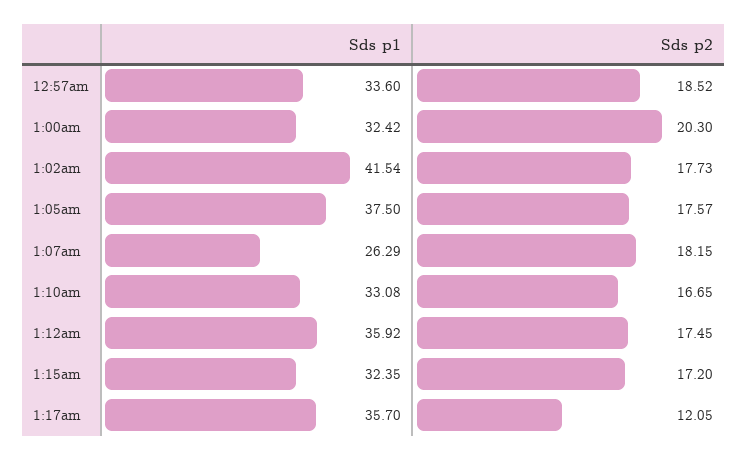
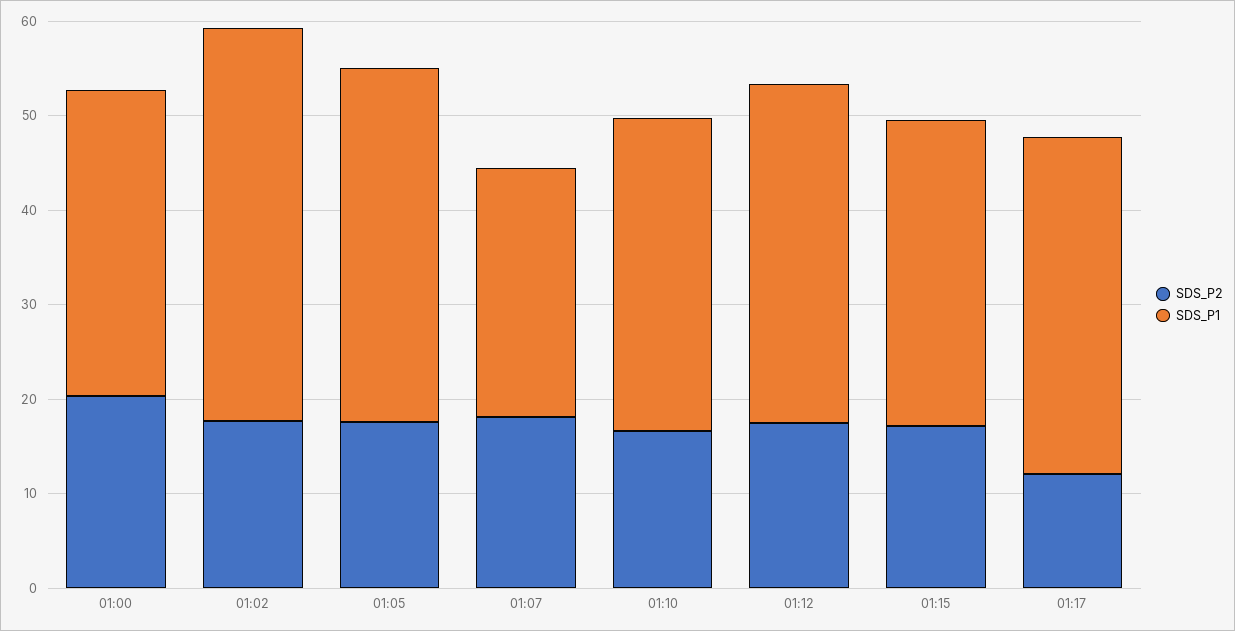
  {
    "Sds p1": {
-     "12:57am": 33.6,
      "1:00am": 32.42,
      "1:02am": 41.54,
      "1:05am": 37.5,
      "1:07am": 26.29,
      "1:10am": 33.08,
      "1:12am": 35.92,
      "1:15am": 32.35,
      "1:17am": 35.7
    },
    "Sds p2": {
-     "12:57am": 18.52,
      "1:00am": 20.3,
      "1:02am": 17.73,
      "1:05am": 17.57,
      "1:07am": 18.15,
      "1:10am": 16.65,
      "1:12am": 17.45,
      "1:15am": 17.2,
      "1:17am": 12.05
    }
  }

